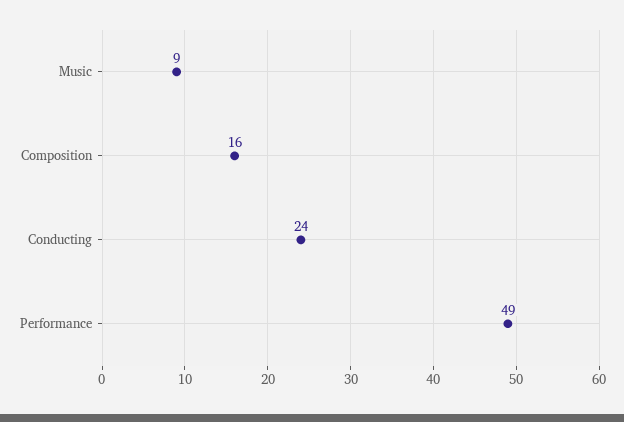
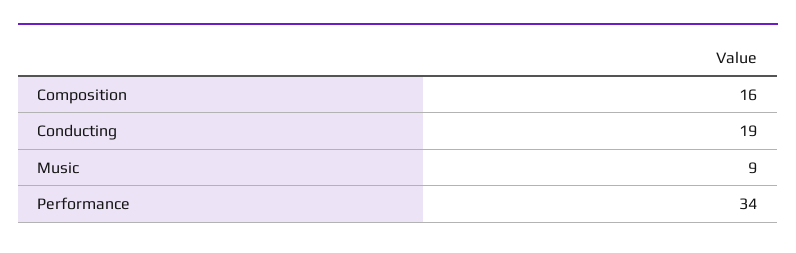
  {
    "Music": 9,
    "Composition": 16,
-   "Conducting": 24,
+   "Conducting": 19,
-   "Performance": 49
+   "Performance": 34
  }

